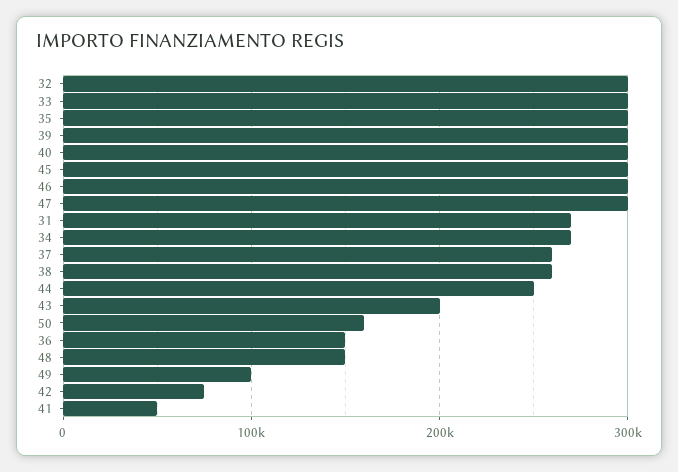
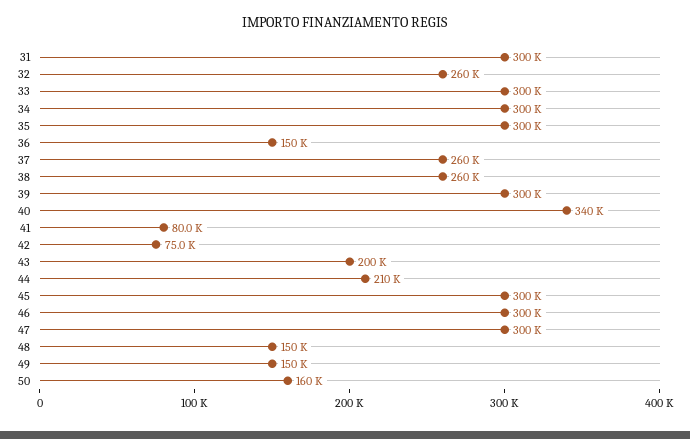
  {
-   "32": 300000,
+   "32": 260000,
    "33": 300000,
    "35": 300000,
    "39": 300000,
-   "40": 300000,
+   "40": 340000,
    "45": 300000,
    "46": 300000,
    "47": 300000,
-   "31": 270000,
+   "31": 300000,
-   "34": 270000,
+   "34": 300000,
    "37": 260000,
    "38": 260000,
-   "44": 250000,
+   "44": 210000,
    "43": 200000,
    "50": 160000,
    "36": 150000,
    "48": 150000,
-   "49": 100000,
+   "49": 150000,
    "42": 75000,
-   "41": 50000
+   "41": 80000
  }

